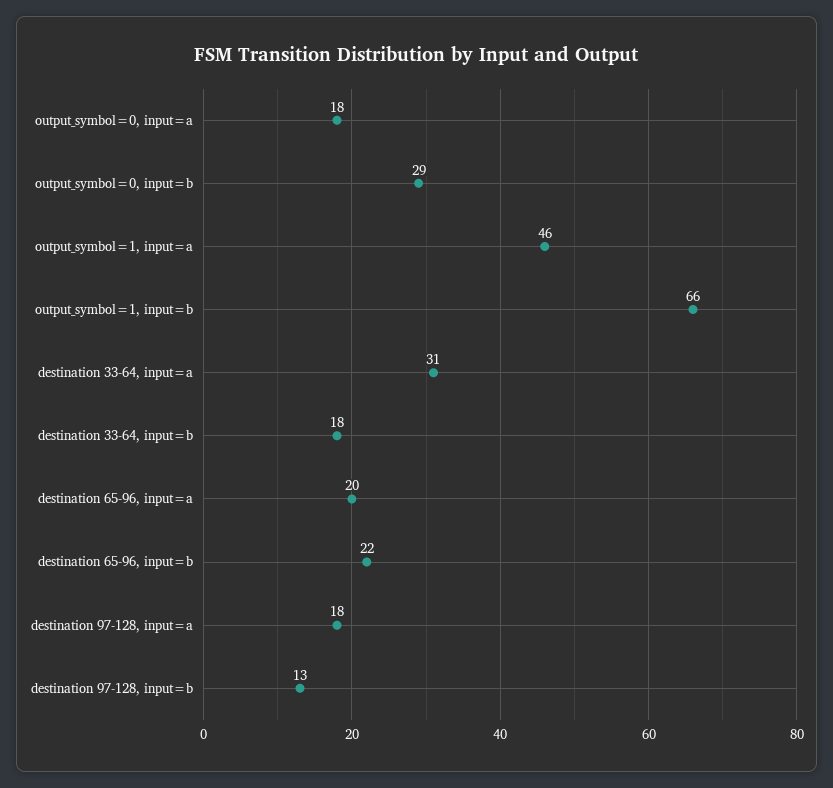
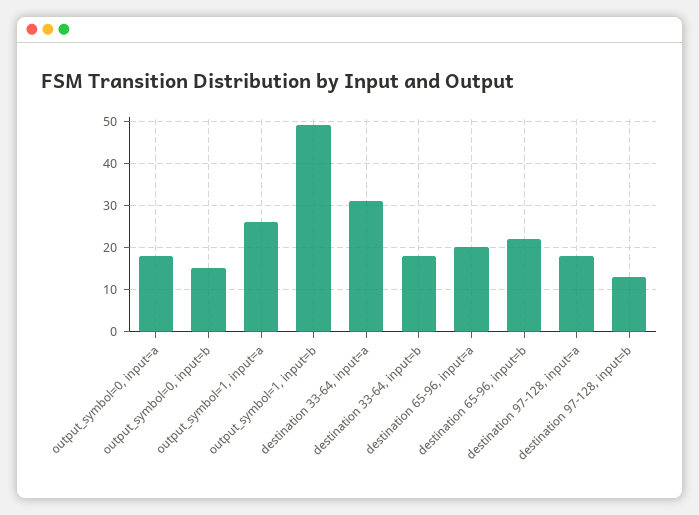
  {
    "output_symbol=0, input=a": 18,
-   "output_symbol=0, input=b": 29,
+   "output_symbol=0, input=b": 15,
-   "output_symbol=1, input=a": 46,
+   "output_symbol=1, input=a": 25,
-   "output_symbol=1, input=b": 66,
+   "output_symbol=1, input=b": 50,
    "destination 33-64, input=a": 31,
    "destination 33-64, input=b": 18,
    "destination 65-96, input=a": 20,
    "destination 65-96, input=b": 22,
    "destination 97-128, input=a": 18,
    "destination 97-128, input=b": 13
  }

